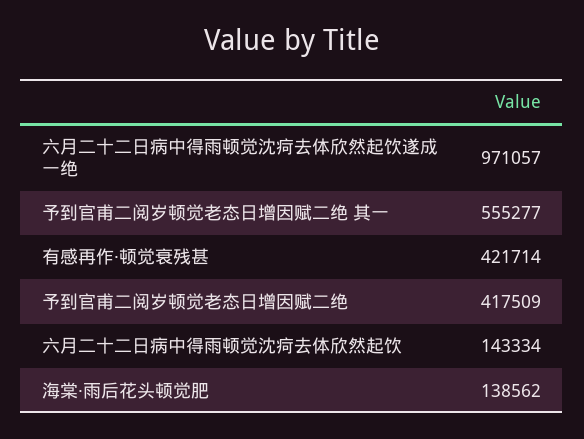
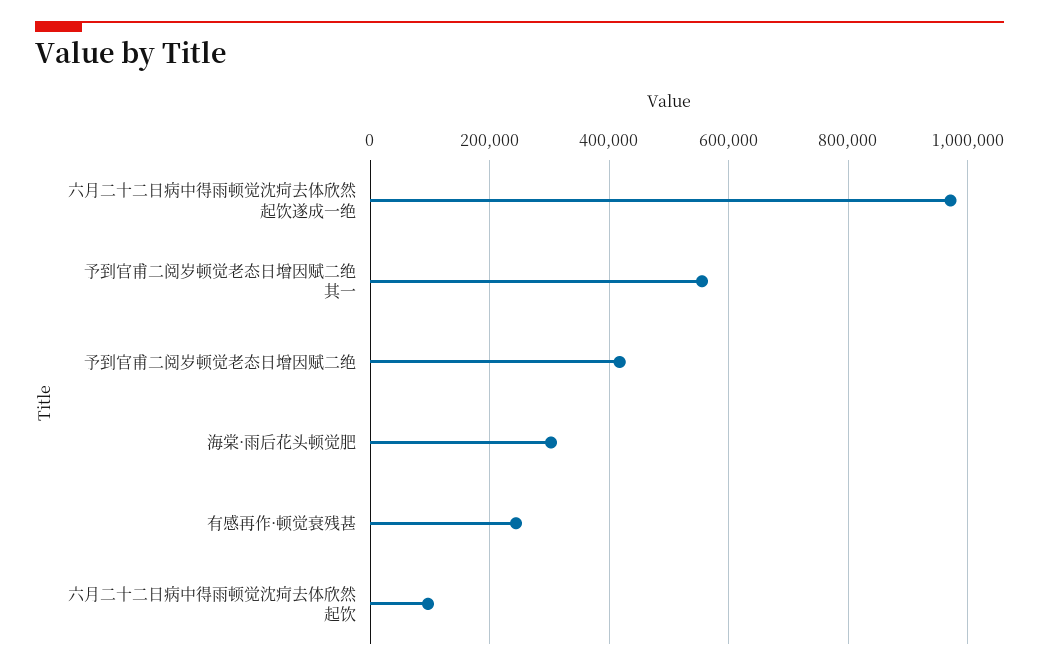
  {
    "六月二十二日病中得雨顿觉沈疴去体欣然起饮遂成一绝": 971057,
    "予到官甫二阅岁顿觉老态日增因赋二绝 其一": 555277,
-   "有感再作·顿觉衰残甚": 421714,
+   "有感再作·顿觉衰残甚": 240000,
    "予到官甫二阅岁顿觉老态日增因赋二绝": 417509,
-   "六月二十二日病中得雨顿觉沈疴去体欣然起饮": 143334,
+   "六月二十二日病中得雨顿觉沈疴去体欣然起饮": 100000,
-   "海棠·雨后花头顿觉肥": 138562
+   "海棠·雨后花头顿觉肥": 300000
  }

